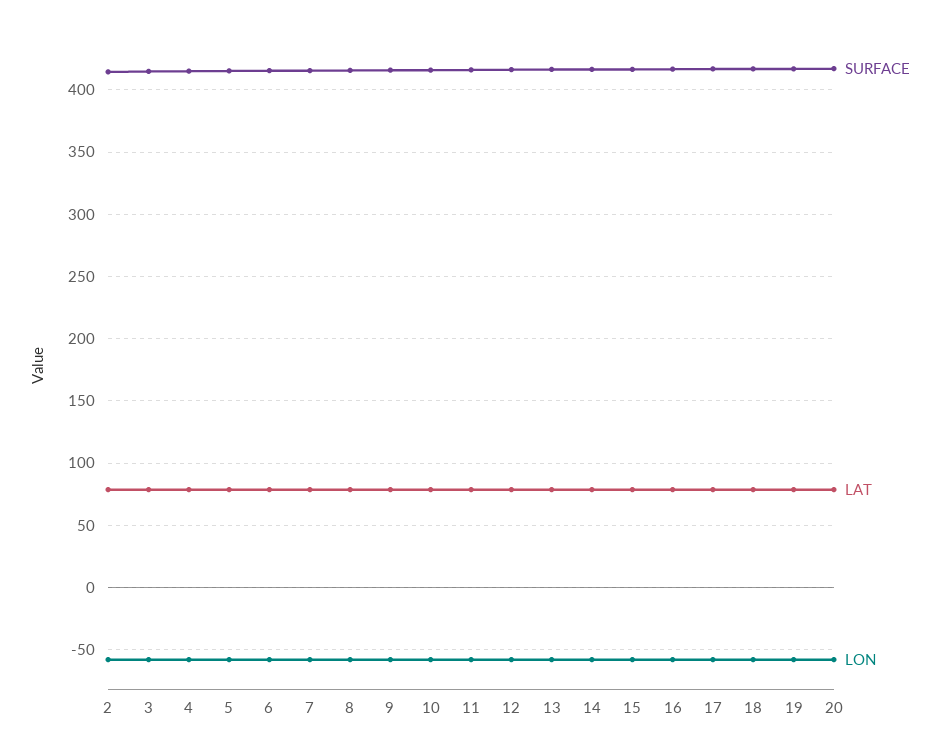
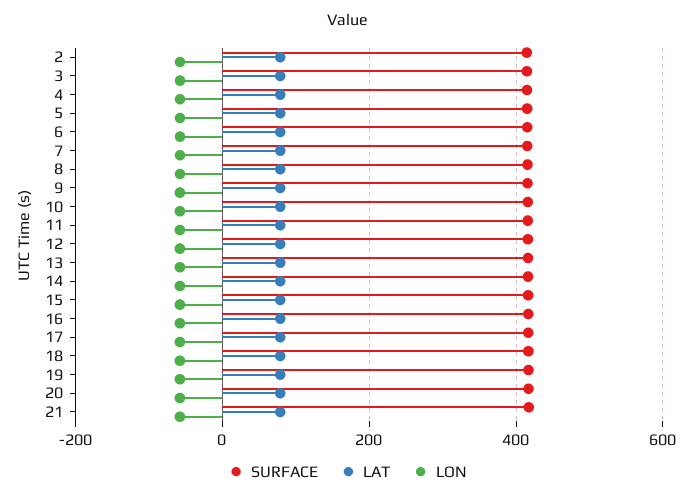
  {
    "SURFACE": {
      "2": 415,
      "3": 415,
      "4": 415,
      "5": 415,
      "6": 415,
      "7": 415,
      "8": 415,
      "9": 415,
      "10": 415,
      "11": 415,
      "12": 415,
      "13": 415,
      "14": 415,
      "15": 415,
      "16": 415,
      "17": 415,
      "18": 415,
      "19": 415,
-     "20": 415
+     "20": 415,
+     "21": 420
    },
    "LAT": {
      "2": 80,
      "3": 80,
      "4": 80,
      "5": 80,
      "6": 80,
      "7": 80,
      "8": 80,
      "9": 80,
      "10": 80,
      "11": 80,
      "12": 80,
      "13": 80,
      "14": 80,
      "15": 80,
      "16": 80,
      "17": 80,
      "18": 80,
      "19": 80,
-     "20": 80
+     "20": 80,
+     "21": 80
    },
    "LON": {
      "2": -60,
      "3": -60,
      "4": -60,
      "5": -60,
      "6": -60,
      "7": -60,
      "8": -60,
      "9": -60,
      "10": -60,
      "11": -60,
      "12": -60,
      "13": -60,
      "14": -60,
      "15": -60,
      "16": -60,
      "17": -60,
      "18": -60,
      "19": -60,
-     "20": -60
+     "20": -60,
+     "21": -60
    }
  }

